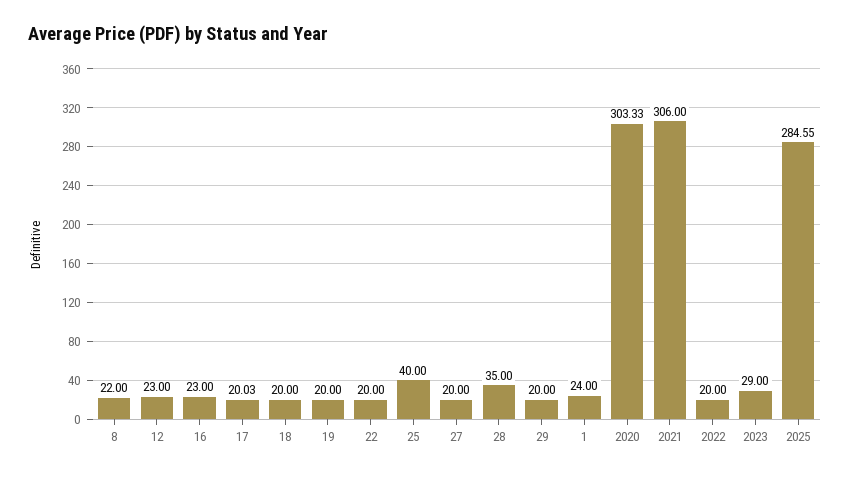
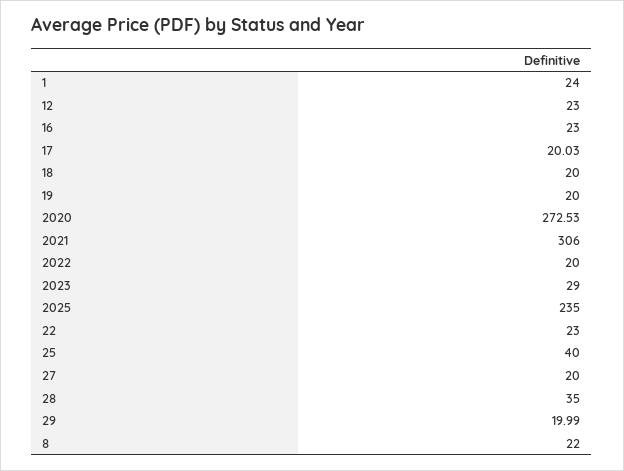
  {
    "8": 22,
    "12": 23,
    "16": 23,
    "17": 20.03,
    "18": 20,
    "19": 20,
-   "22": 20,
+   "22": 23,
    "25": 40,
    "27": 20,
    "28": 35,
-   "29": 20,
+   "29": 19.99,
    "1": 24,
-   "2020": 303.33,
+   "2020": 272.53,
    "2021": 306,
    "2022": 20,
    "2023": 29,
-   "2025": 284.55
+   "2025": 235
  }

